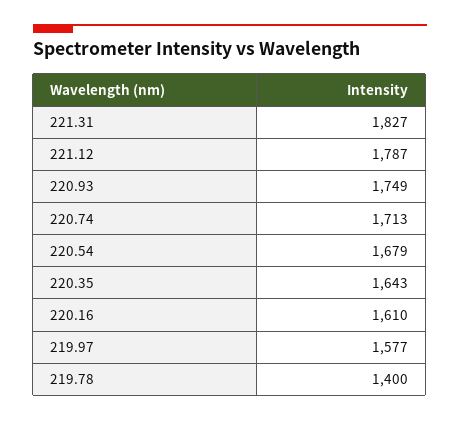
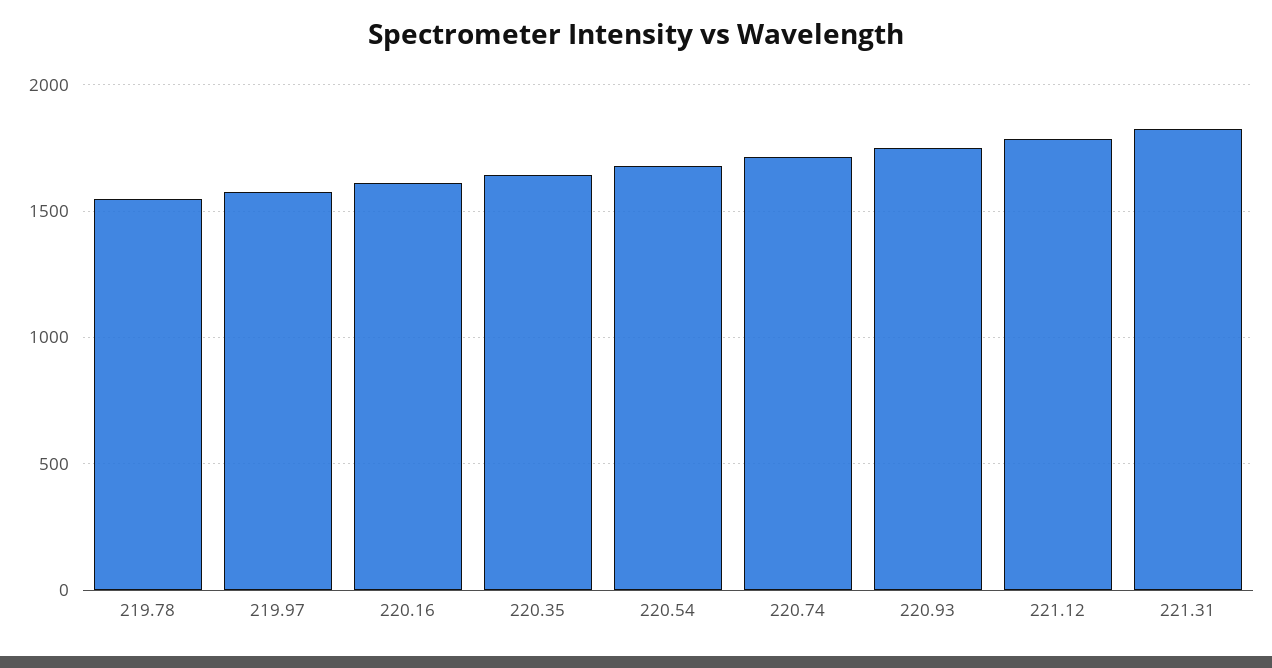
  {
    "221.31": 1827,
    "221.12": 1787,
    "220.93": 1749,
    "220.74": 1713,
    "220.54": 1679,
    "220.35": 1643,
    "220.16": 1610,
    "219.97": 1577,
-   "219.78": 1400
+   "219.78": 1550
  }

